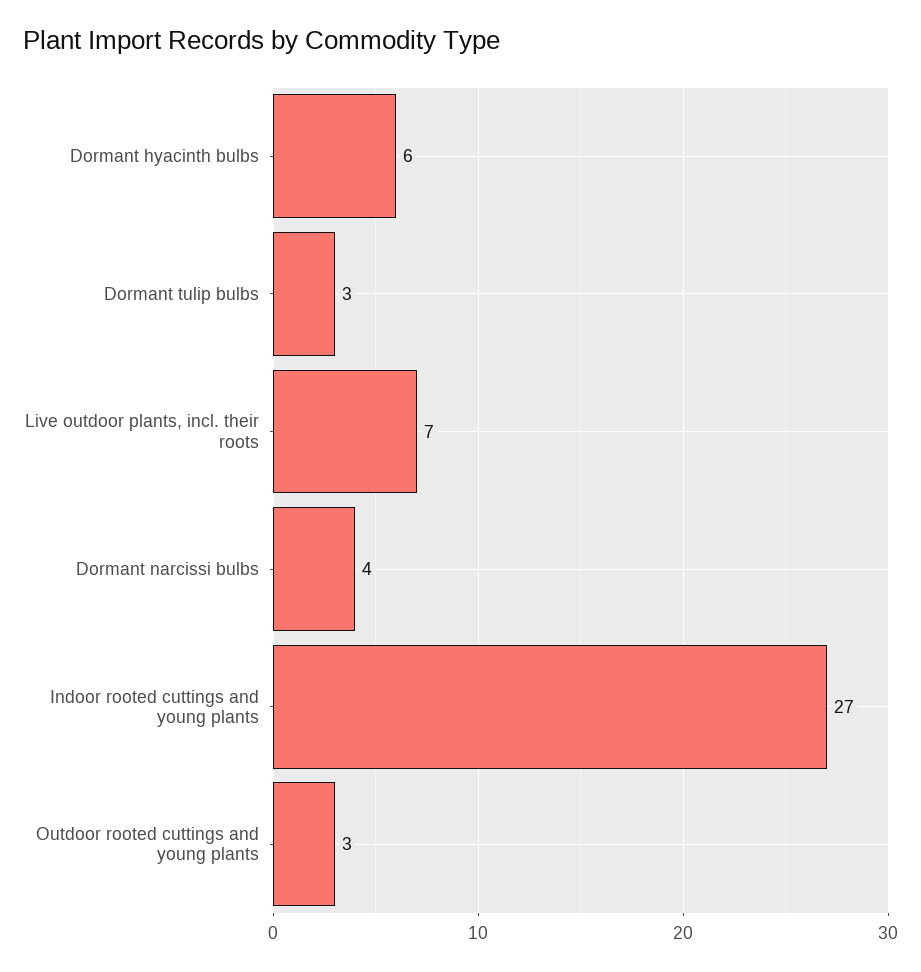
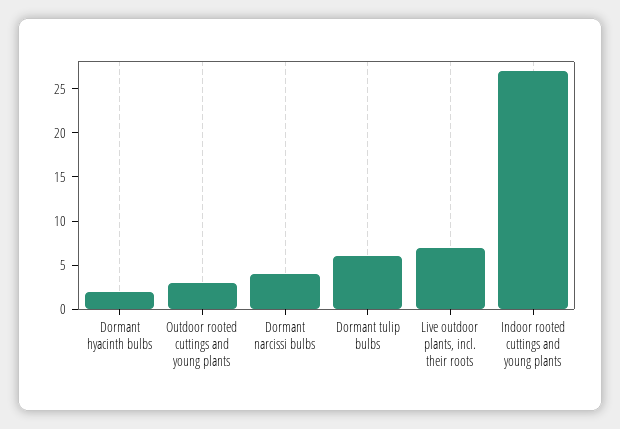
  {
-   "Dormant hyacinth bulbs": 6,
+   "Dormant hyacinth bulbs": 2,
-   "Dormant tulip bulbs": 3,
+   "Dormant tulip bulbs": 6,
    "Live outdoor plants, incl. their roots": 7,
    "Dormant narcissi bulbs": 4,
    "Indoor rooted cuttings and young plants": 27,
    "Outdoor rooted cuttings and young plants": 3
  }

